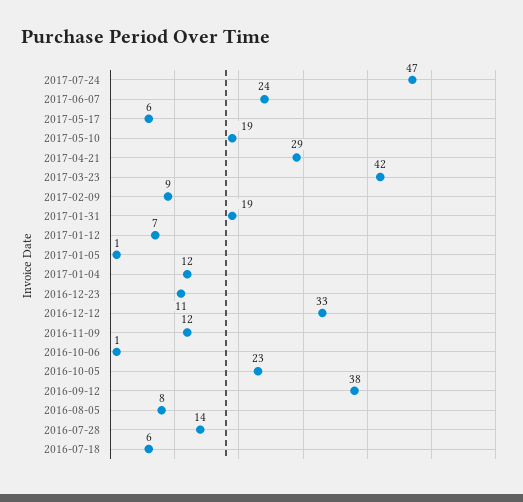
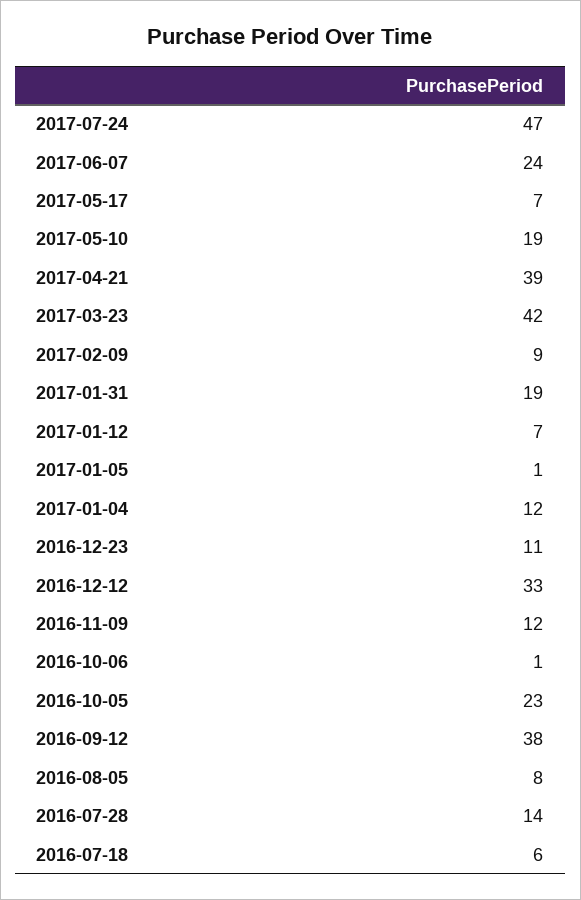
  {
    "2017-07-24": 47,
    "2017-06-07": 24,
-   "2017-05-17": 6,
+   "2017-05-17": 7,
    "2017-05-10": 19,
-   "2017-04-21": 29,
+   "2017-04-21": 39,
    "2017-03-23": 42,
    "2017-02-09": 9,
    "2017-01-31": 19,
    "2017-01-12": 7,
    "2017-01-05": 1,
    "2017-01-04": 12,
    "2016-12-23": 11,
    "2016-12-12": 33,
    "2016-11-09": 12,
    "2016-10-06": 1,
    "2016-10-05": 23,
    "2016-09-12": 38,
    "2016-08-05": 8,
    "2016-07-28": 14,
    "2016-07-18": 6
  }

